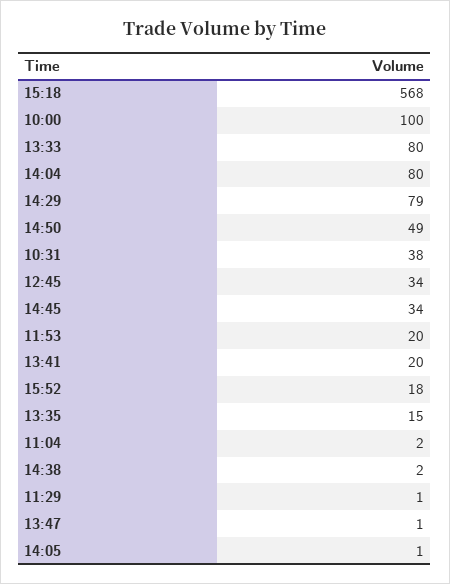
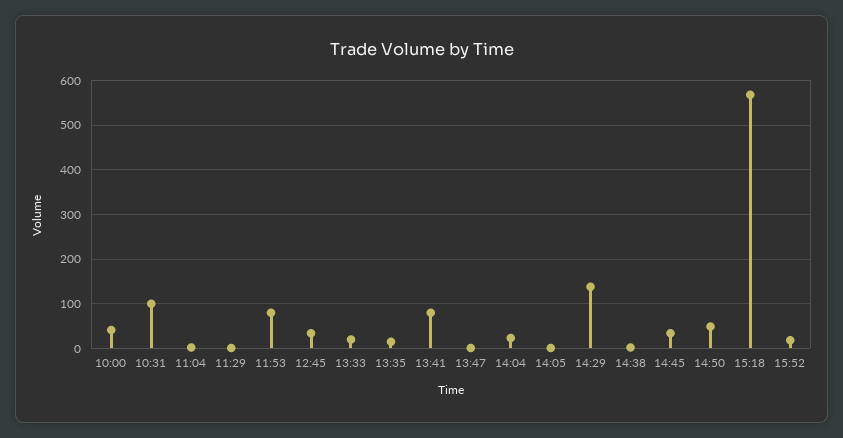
  {
    "15:18": 568,
-   "10:00": 100,
+   "10:00": 40,
-   "13:33": 80,
+   "13:33": 20,
-   "14:04": 80,
+   "14:04": 20,
-   "14:29": 79,
+   "14:29": 140,
    "14:50": 49,
-   "10:31": 38,
+   "10:31": 100,
    "12:45": 34,
    "14:45": 34,
-   "11:53": 20,
+   "11:53": 80,
-   "13:41": 20,
+   "13:41": 80,
    "15:52": 18,
    "13:35": 15,
    "11:04": 2,
    "14:38": 2,
    "11:29": 1,
    "13:47": 1,
    "14:05": 1
  }

